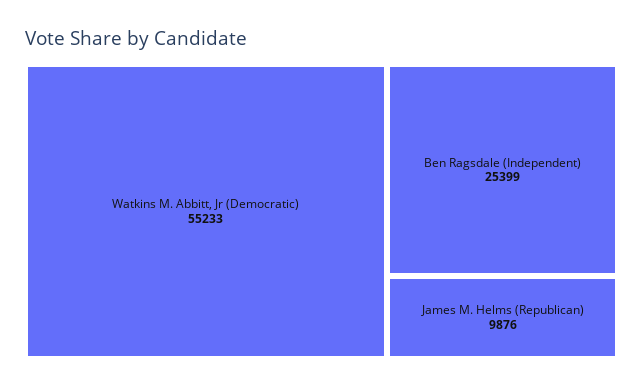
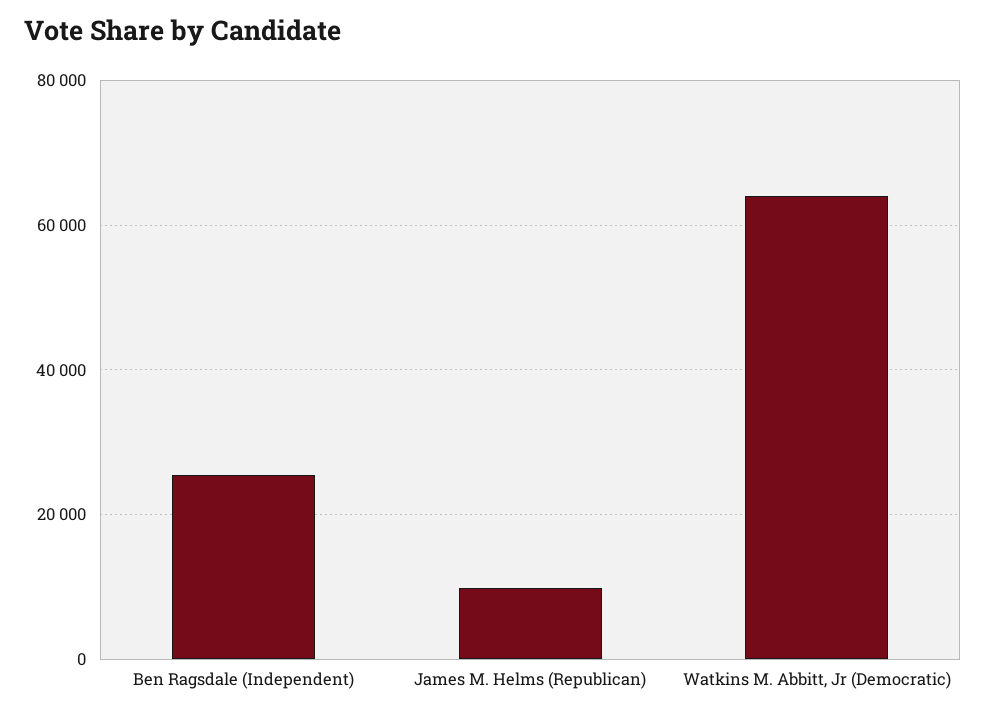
  {
-   "Watkins M. Abbitt, Jr (Democratic)": 55233,
+   "Watkins M. Abbitt, Jr (Democratic)": 64000,
    "Ben Ragsdale (Independent)": 25399,
    "James M. Helms (Republican)": 9876
  }

